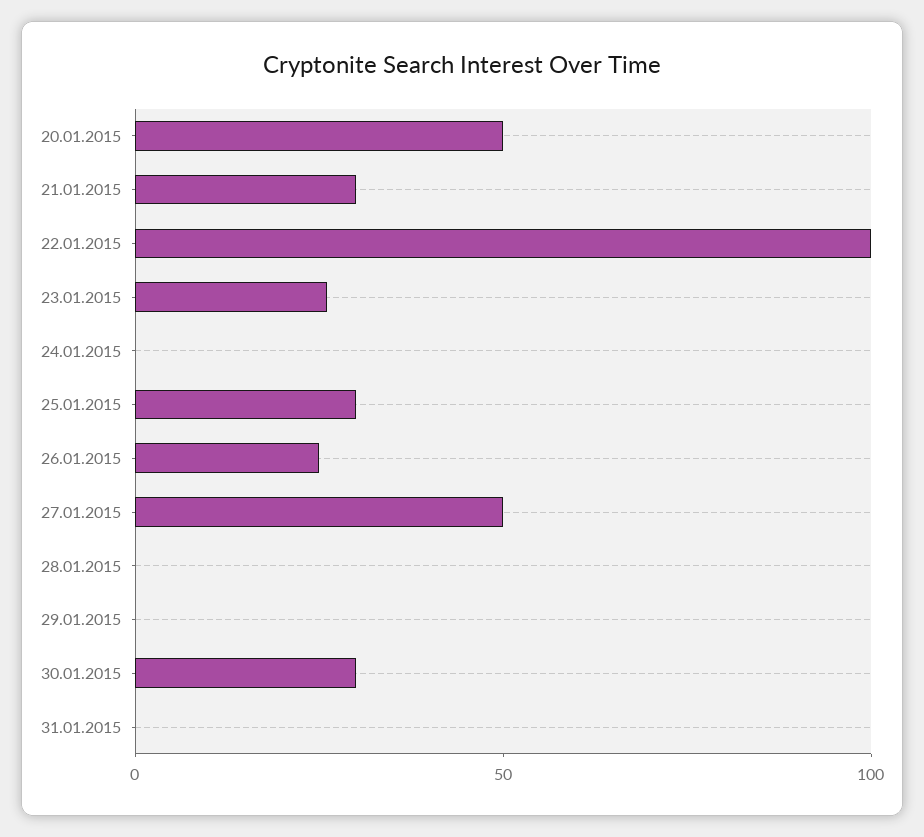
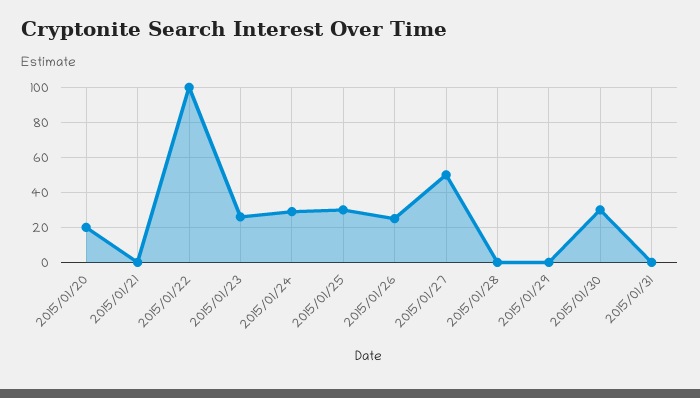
  {
-   "20.01.2015": 50,
+   "20.01.2015": 20,
-   "21.01.2015": 30,
+   "21.01.2015": 0,
    "22.01.2015": 100,
    "23.01.2015": 25,
-   "24.01.2015": 0,
+   "24.01.2015": 30,
    "25.01.2015": 30,
    "26.01.2015": 25,
    "27.01.2015": 50,
    "28.01.2015": 0,
    "29.01.2015": 0,
    "30.01.2015": 30,
    "31.01.2015": 0
  }

